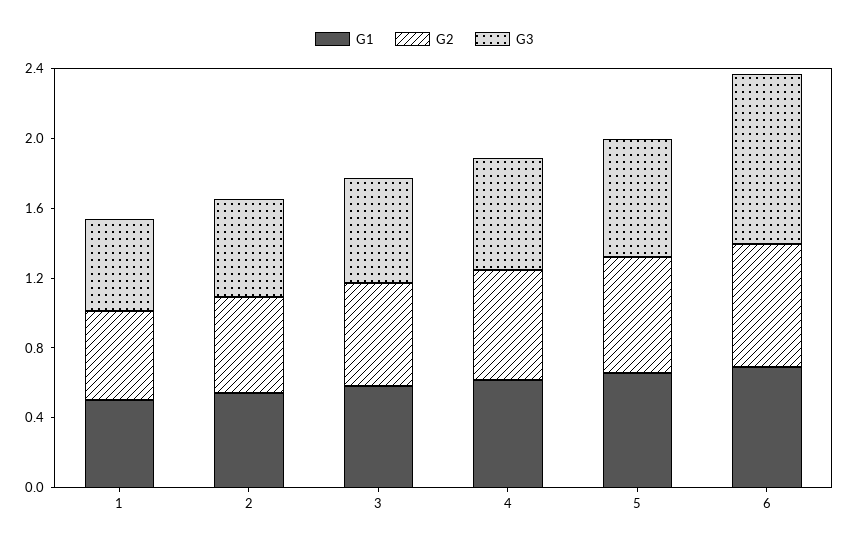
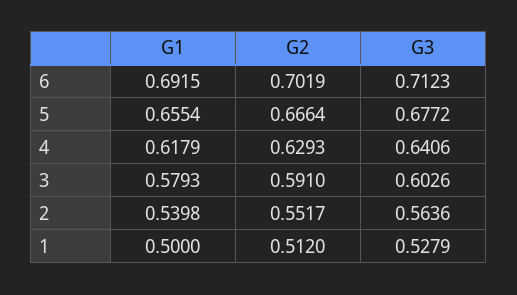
  {
    "G1": {
      "1": 0.5,
      "2": 0.5398,
      "3": 0.5793,
      "4": 0.6179,
      "5": 0.6554,
      "6": 0.6915
    },
    "G2": {
      "1": 0.512,
      "2": 0.5517,
      "3": 0.591,
      "4": 0.6293,
      "5": 0.6664,
      "6": 0.7019
    },
    "G3": {
      "1": 0.5279,
      "2": 0.5636,
      "3": 0.6026,
      "4": 0.6406,
      "5": 0.6772,
-     "6": 1
+     "6": 0.7123
    }
  }

